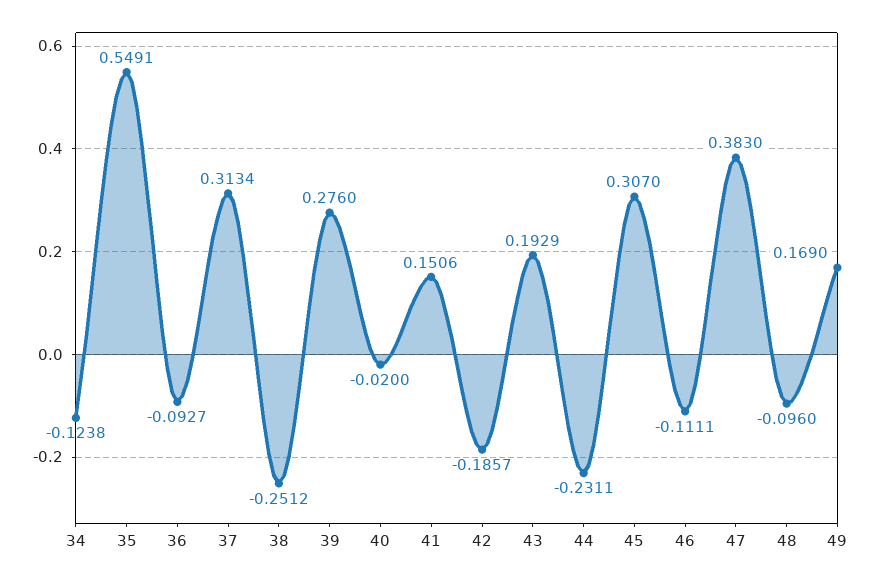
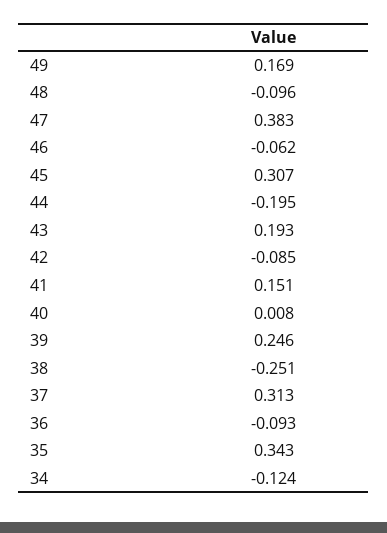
  {
    "34": -0.1238,
-   "35": 0.5491,
+   "35": 0.343,
    "36": -0.0927,
    "37": 0.3134,
    "38": -0.2512,
-   "39": 0.276,
+   "39": 0.246,
-   "40": -0.02,
+   "40": 0.008,
    "41": 0.1506,
-   "42": -0.1857,
+   "42": -0.085,
    "43": 0.1929,
-   "44": -0.2311,
+   "44": -0.195,
    "45": 0.307,
-   "46": -0.1111,
+   "46": -0.062,
    "47": 0.383,
    "48": -0.096,
    "49": 0.169
  }

